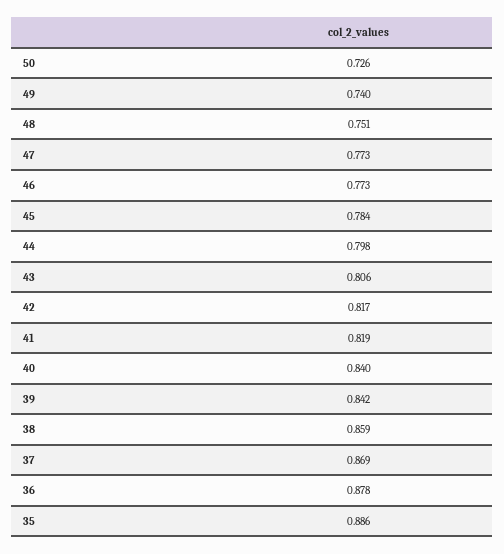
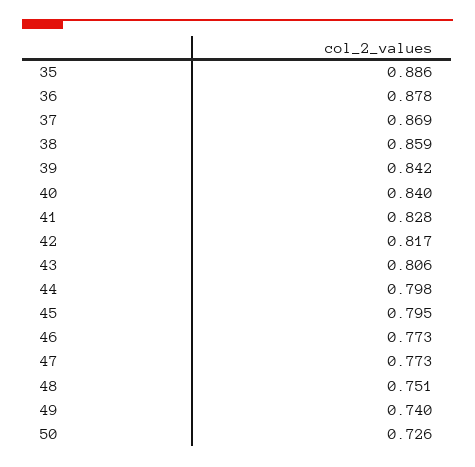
  {
    "50": 0.726,
    "49": 0.74,
    "48": 0.751,
    "47": 0.773,
    "46": 0.773,
-   "45": 0.784,
+   "45": 0.795,
    "44": 0.798,
    "43": 0.806,
    "42": 0.817,
-   "41": 0.819,
+   "41": 0.828,
    "40": 0.84,
    "39": 0.842,
    "38": 0.859,
    "37": 0.869,
    "36": 0.878,
    "35": 0.886
  }

